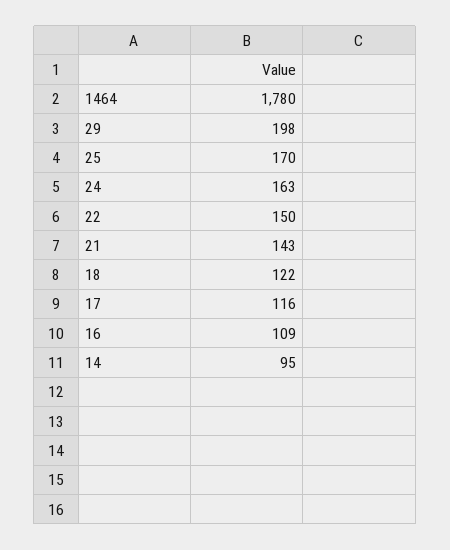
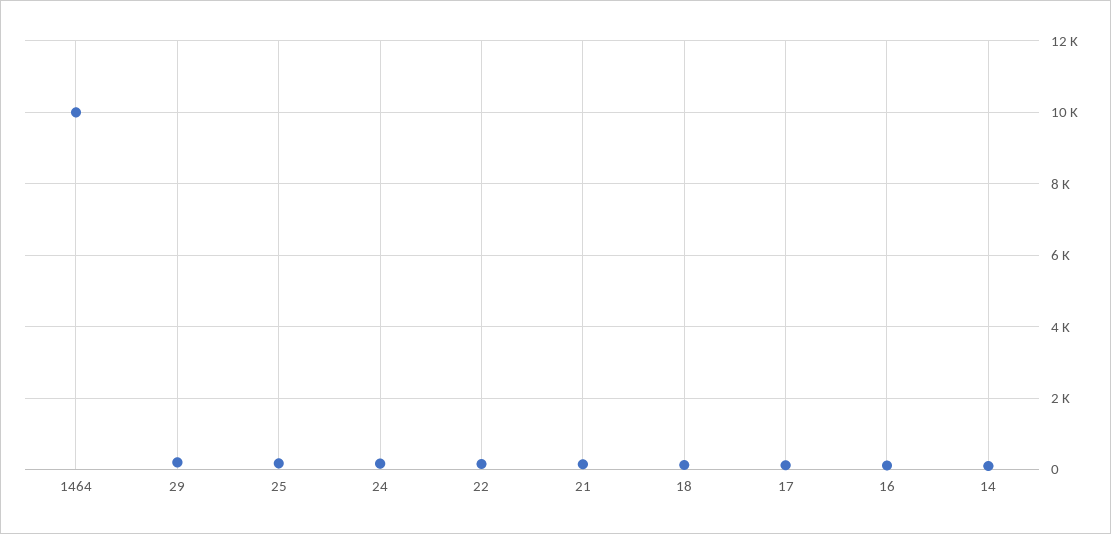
  {
-   "1464": 1780,
+   "1464": 10000,
    "29": 198,
    "25": 170,
    "24": 163,
    "22": 150,
    "21": 143,
    "18": 122,
    "17": 116,
    "16": 109,
    "14": 95
  }

